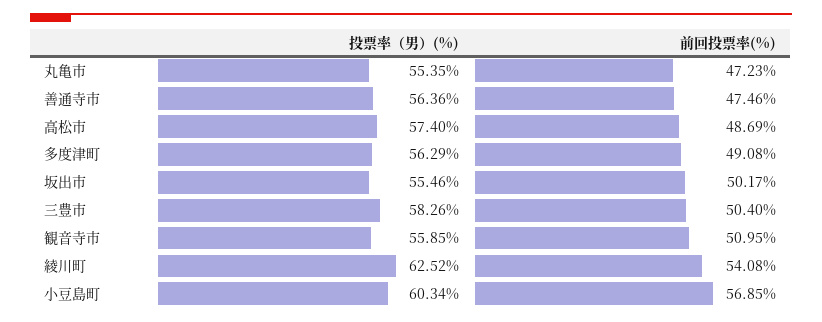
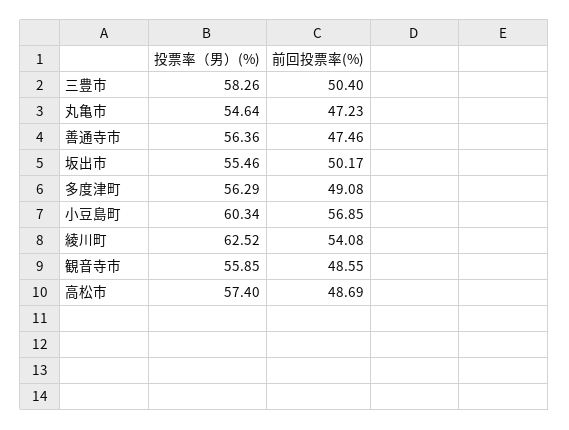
  {
    "投票率（男）(%)": {
-     "丸亀市": 55.35,
+     "丸亀市": 54.64,
      "善通寺市": 56.36,
      "高松市": 57.4,
      "多度津町": 56.29,
      "坂出市": 55.46,
      "三豊市": 58.26,
      "観音寺市": 55.85,
      "綾川町": 62.52,
      "小豆島町": 60.34
    },
    "前回投票率(%)": {
      "丸亀市": 47.23,
      "善通寺市": 47.46,
      "高松市": 48.69,
      "多度津町": 49.08,
      "坂出市": 50.17,
      "三豊市": 50.4,
-     "観音寺市": 50.95,
+     "観音寺市": 48.55,
      "綾川町": 54.08,
      "小豆島町": 56.85
    }
  }

